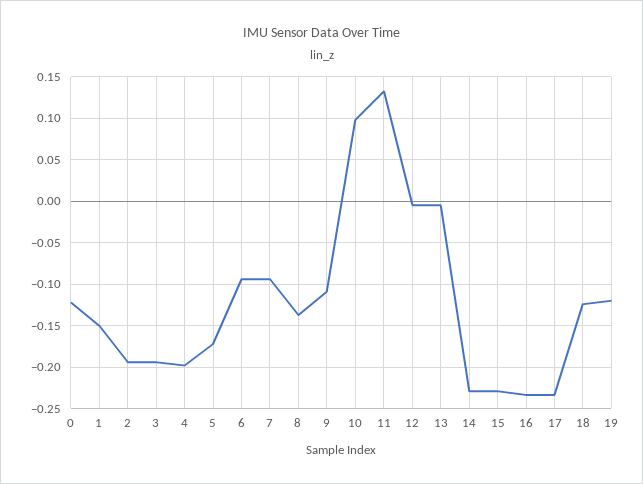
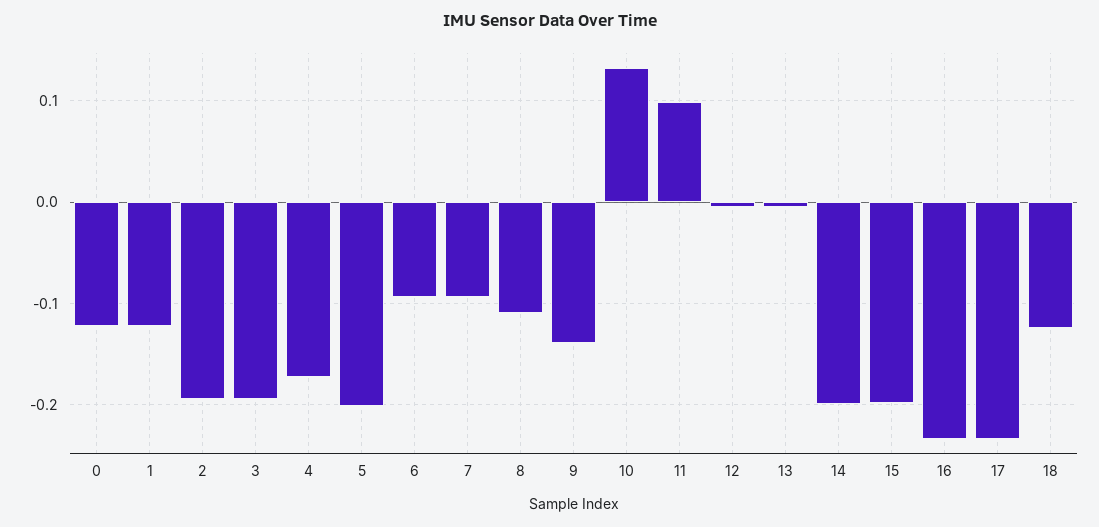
  {
    "0": -0.12,
-   "1": -0.15,
+   "1": -0.12,
    "2": -0.19,
    "3": -0.19,
-   "4": -0.2,
+   "4": -0.17,
-   "5": -0.17,
+   "5": -0.2,
    "6": -0.09,
    "7": -0.09,
-   "8": -0.14,
+   "8": -0.11,
-   "9": -0.11,
+   "9": -0.14,
-   "10": 0.1,
+   "10": 0.13,
-   "11": 0.13,
+   "11": 0.1,
    "12": 0,
    "13": 0,
-   "14": -0.23,
+   "14": -0.2,
-   "15": -0.23,
+   "15": -0.2,
    "16": -0.23,
    "17": -0.23,
-   "18": -0.12,
+   "18": -0.12
-   "19": -0.12
  }

